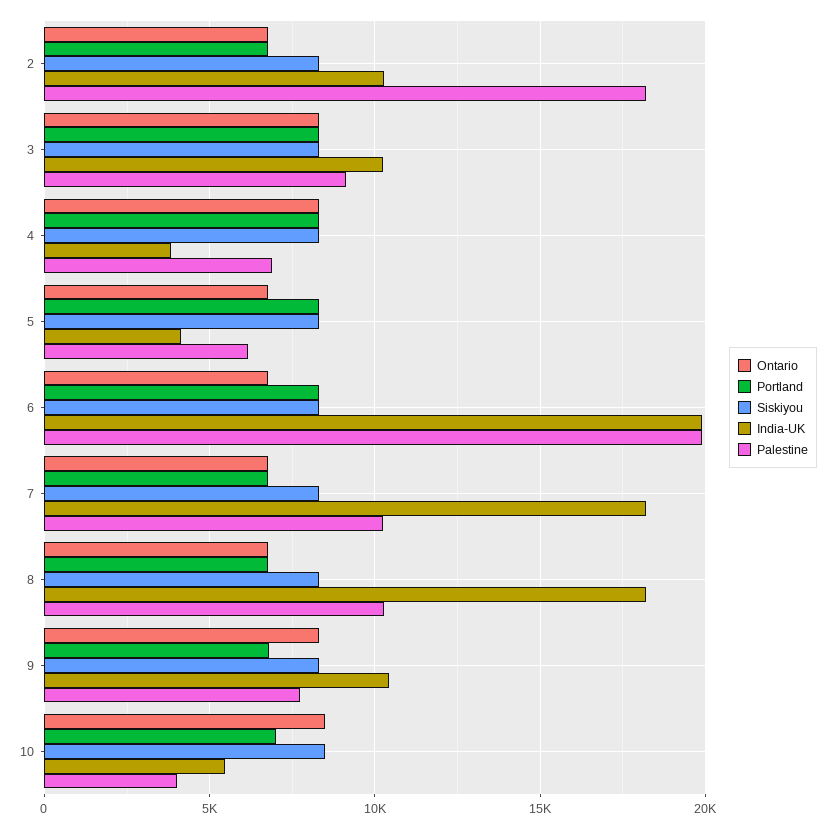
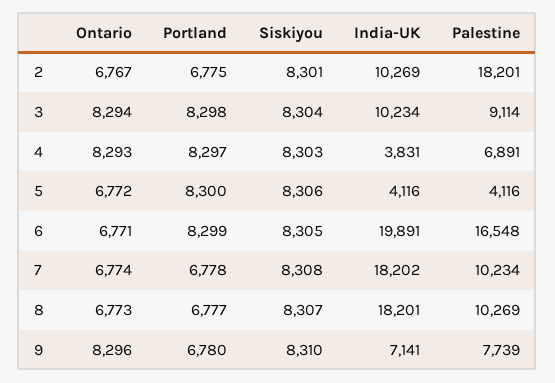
  {
    "Ontario": {
      "2": 6767,
      "3": 8294,
      "4": 8293,
      "5": 6772,
      "6": 6771,
      "7": 6774,
      "8": 6773,
-     "9": 8296,
+     "9": 8296
-     "10": 8500
    },
    "Portland": {
      "2": 6775,
      "3": 8298,
      "4": 8297,
      "5": 8300,
      "6": 8299,
      "7": 6778,
      "8": 6777,
-     "9": 6780,
+     "9": 6780
-     "10": 7000
    },
    "Siskiyou": {
      "2": 8301,
      "3": 8304,
      "4": 8303,
      "5": 8306,
      "6": 8305,
      "7": 8308,
      "8": 8307,
-     "9": 8310,
+     "9": 8310
-     "10": 8500
    },
    "India-UK": {
      "2": 10269,
      "3": 10234,
      "4": 3831,
      "5": 4116,
      "6": 19891,
      "7": 18202,
      "8": 18201,
-     "9": 10500,
+     "9": 7141
-     "10": 5500
    },
    "Palestine": {
      "2": 18201,
      "3": 9114,
      "4": 6891,
-     "5": 6000,
+     "5": 4116,
-     "6": 20000,
+     "6": 16548,
      "7": 10234,
      "8": 10269,
-     "9": 7739,
+     "9": 7739
-     "10": 4000
    }
  }

